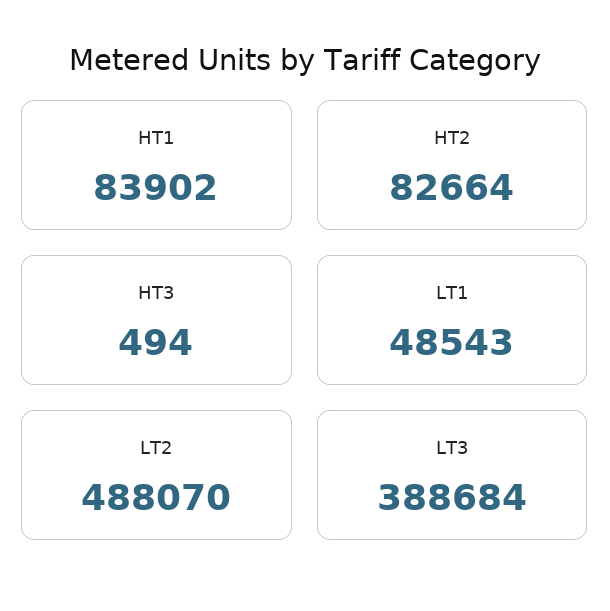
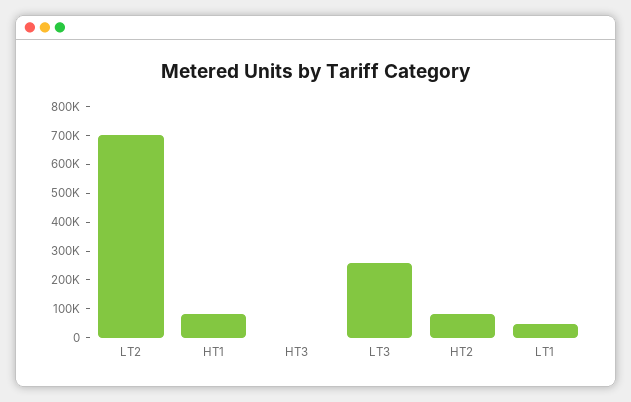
  {
    "HT1": 83902,
    "HT2": 82664,
    "HT3": 494,
    "LT1": 48543,
-   "LT2": 488070,
+   "LT2": 700000,
-   "LT3": 388684
+   "LT3": 250000
  }

